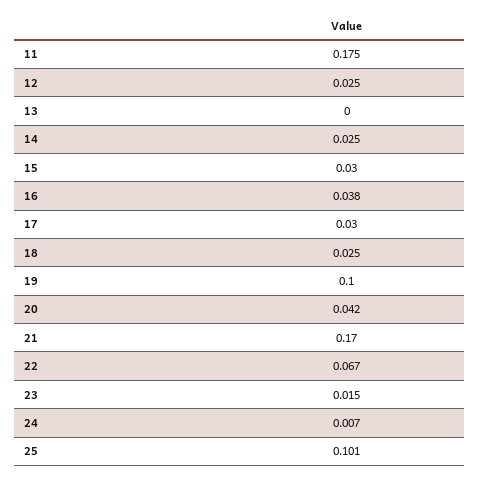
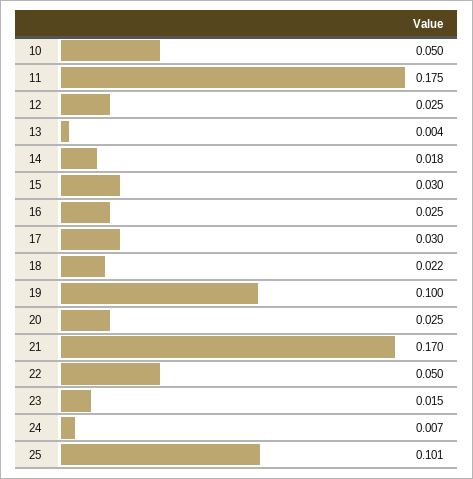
  {
    "11": 0.175,
    "12": 0.025,
-   "13": 0,
+   "13": 0.004,
-   "14": 0.025,
+   "14": 0.018,
    "15": 0.03,
-   "16": 0.038,
+   "16": 0.025,
    "17": 0.03,
-   "18": 0.025,
+   "18": 0.022,
    "19": 0.1,
-   "20": 0.042,
+   "20": 0.025,
    "21": 0.17,
-   "22": 0.067,
+   "22": 0.05,
    "23": 0.015,
    "24": 0.007,
-   "25": 0.101
+   "25": 0.101,
+   "10": 0.05
  }

